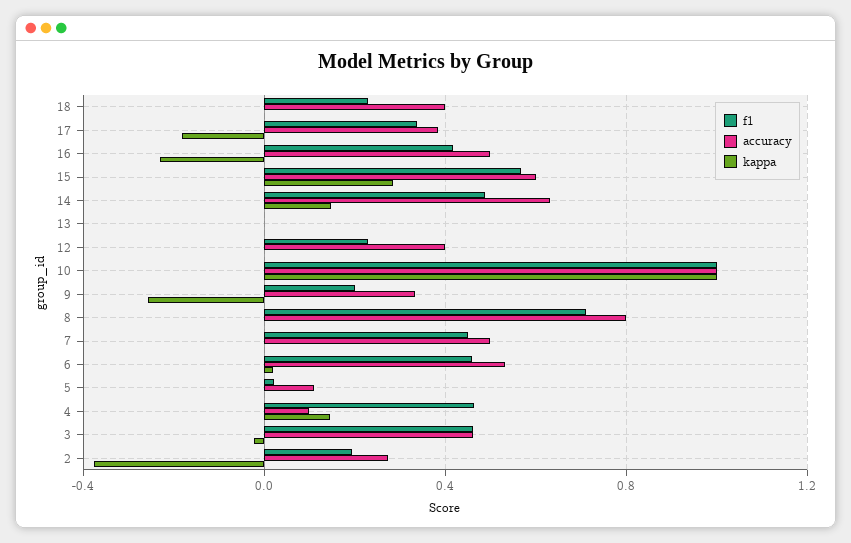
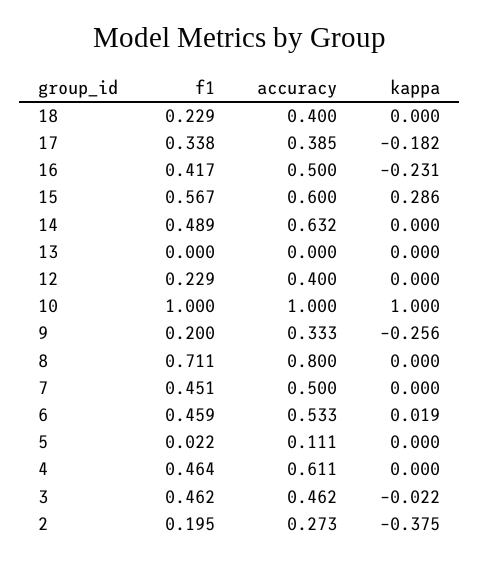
  {
    "f1": {
      "18": 0.229,
      "17": 0.338,
      "16": 0.417,
      "15": 0.567,
      "14": 0.489,
      "13": 0,
      "12": 0.229,
      "10": 1,
      "9": 0.2,
      "8": 0.711,
      "7": 0.451,
      "6": 0.459,
      "5": 0.022,
      "4": 0.464,
      "3": 0.462,
      "2": 0.195
    },
    "accuracy": {
      "18": 0.4,
      "17": 0.385,
      "16": 0.5,
      "15": 0.6,
      "14": 0.632,
      "13": 0,
      "12": 0.4,
      "10": 1,
      "9": 0.333,
      "8": 0.8,
      "7": 0.5,
      "6": 0.533,
      "5": 0.111,
-     "4": 0.1,
+     "4": 0.611,
      "3": 0.462,
      "2": 0.273
    },
    "kappa": {
      "18": 0,
      "17": -0.182,
      "16": -0.231,
      "15": 0.286,
-     "14": 0.15,
+     "14": 0,
      "13": 0,
      "12": 0,
      "10": 1,
      "9": -0.256,
      "8": 0,
      "7": 0,
      "6": 0.019,
      "5": 0,
-     "4": 0.15,
+     "4": 0,
      "3": -0.022,
      "2": -0.375
    }
  }

